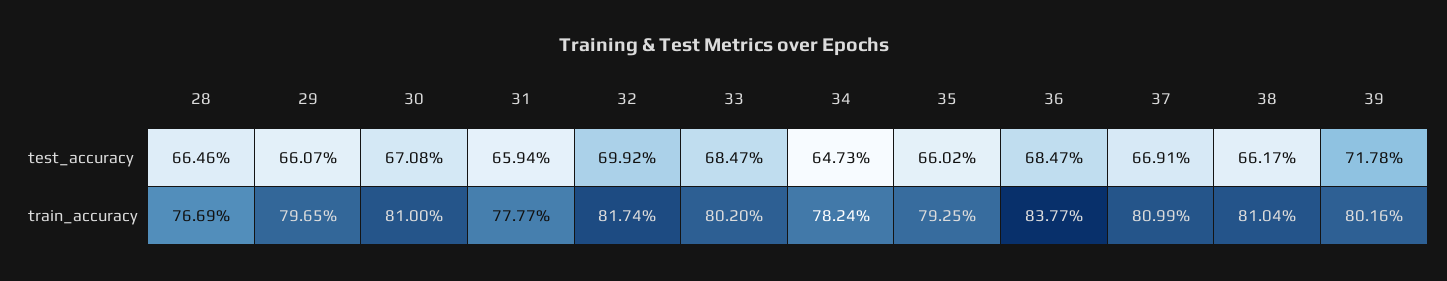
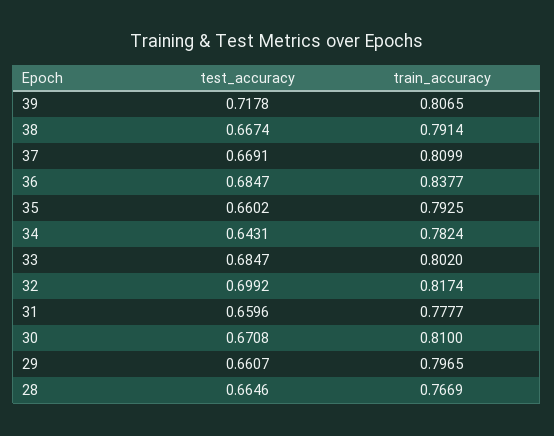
  {
    "28": {
      "test_accuracy": 0.6646,
      "train_accuracy": 0.7669
    },
    "29": {
      "test_accuracy": 0.6607,
      "train_accuracy": 0.7965
    },
    "30": {
      "test_accuracy": 0.6708,
      "train_accuracy": 0.81
    },
    "31": {
-     "test_accuracy": 0.6594,
+     "test_accuracy": 0.6596,
      "train_accuracy": 0.7777
    },
    "32": {
      "test_accuracy": 0.6992,
      "train_accuracy": 0.8174
    },
    "33": {
      "test_accuracy": 0.6847,
      "train_accuracy": 0.802
    },
    "34": {
-     "test_accuracy": 0.6473,
+     "test_accuracy": 0.6431,
      "train_accuracy": 0.7824
    },
    "35": {
      "test_accuracy": 0.6602,
      "train_accuracy": 0.7925
    },
    "36": {
      "test_accuracy": 0.6847,
      "train_accuracy": 0.8377
    },
    "37": {
      "test_accuracy": 0.6691,
      "train_accuracy": 0.8099
    },
    "38": {
-     "test_accuracy": 0.6617,
+     "test_accuracy": 0.6674,
-     "train_accuracy": 0.8104
+     "train_accuracy": 0.7914
    },
    "39": {
      "test_accuracy": 0.7178,
-     "train_accuracy": 0.8016
+     "train_accuracy": 0.8065
    }
  }

